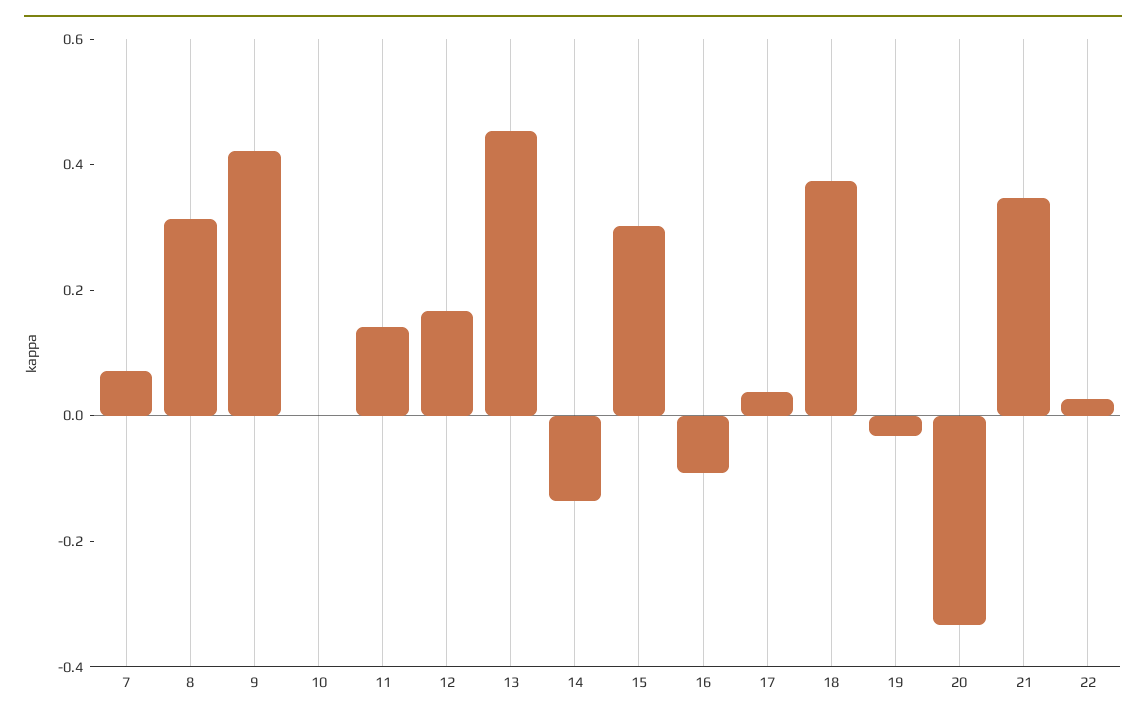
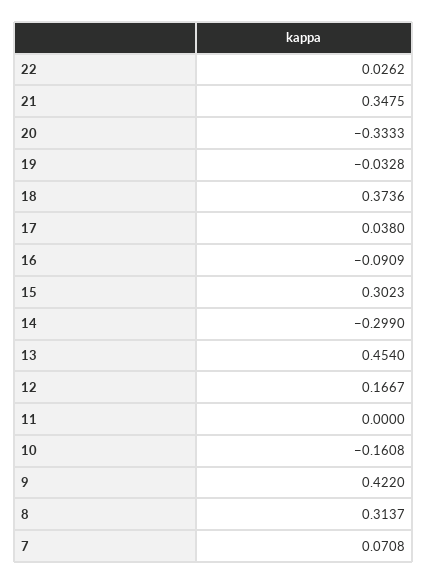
  {
    "7": 0.0708,
    "8": 0.3137,
    "9": 0.422,
-   "10": 0,
+   "10": -0.1608,
-   "11": 0.15,
+   "11": 0,
    "12": 0.1667,
    "13": 0.454,
-   "14": -0.15,
+   "14": -0.299,
    "15": 0.3023,
    "16": -0.0909,
    "17": 0.038,
    "18": 0.3736,
    "19": -0.0328,
    "20": -0.3333,
    "21": 0.3475,
    "22": 0.0262
  }

